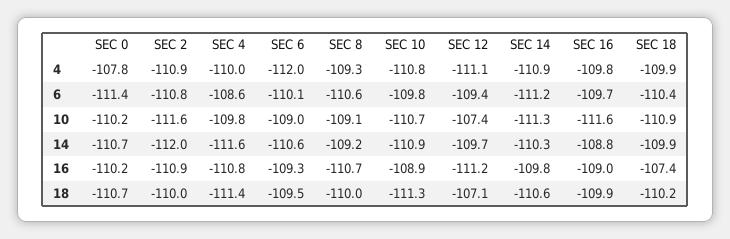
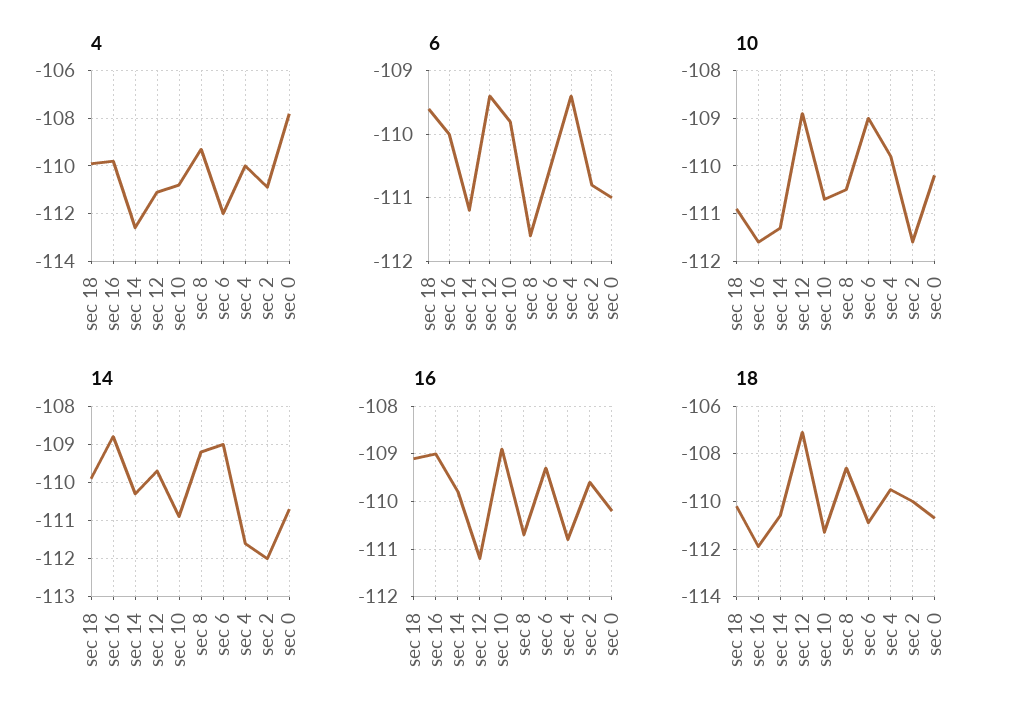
  {
    "4": {
      "SEC 0": -107.8,
      "SEC 2": -110.9,
      "SEC 4": -110,
      "SEC 6": -112,
      "SEC 8": -109.3,
      "SEC 10": -110.8,
      "SEC 12": -111.1,
-     "SEC 14": -110.9,
+     "SEC 14": -112.5,
      "SEC 16": -109.8,
      "SEC 18": -109.9
    },
    "6": {
-     "SEC 0": -111.4,
+     "SEC 0": -111,
      "SEC 2": -110.8,
-     "SEC 4": -108.6,
+     "SEC 4": -109.4,
-     "SEC 6": -110.1,
+     "SEC 6": -110.5,
-     "SEC 8": -110.6,
+     "SEC 8": -111.6,
      "SEC 10": -109.8,
      "SEC 12": -109.4,
      "SEC 14": -111.2,
-     "SEC 16": -109.7,
+     "SEC 16": -110,
-     "SEC 18": -110.4
+     "SEC 18": -109.6
    },
    "10": {
      "SEC 0": -110.2,
      "SEC 2": -111.6,
      "SEC 4": -109.8,
      "SEC 6": -109,
-     "SEC 8": -109.1,
+     "SEC 8": -110.5,
      "SEC 10": -110.7,
-     "SEC 12": -107.4,
+     "SEC 12": -109,
      "SEC 14": -111.3,
      "SEC 16": -111.6,
      "SEC 18": -110.9
    },
    "14": {
      "SEC 0": -110.7,
      "SEC 2": -112,
      "SEC 4": -111.6,
-     "SEC 6": -110.6,
+     "SEC 6": -109,
      "SEC 8": -109.2,
      "SEC 10": -110.9,
      "SEC 12": -109.7,
      "SEC 14": -110.3,
      "SEC 16": -108.8,
      "SEC 18": -109.9
    },
    "16": {
      "SEC 0": -110.2,
-     "SEC 2": -110.9,
+     "SEC 2": -109.5,
      "SEC 4": -110.8,
      "SEC 6": -109.3,
      "SEC 8": -110.7,
      "SEC 10": -108.9,
      "SEC 12": -111.2,
      "SEC 14": -109.8,
      "SEC 16": -109,
-     "SEC 18": -107.4
+     "SEC 18": -109
    },
    "18": {
      "SEC 0": -110.7,
      "SEC 2": -110,
-     "SEC 4": -111.4,
+     "SEC 4": -109.5,
-     "SEC 6": -109.5,
+     "SEC 6": -111,
-     "SEC 8": -110,
+     "SEC 8": -108.5,
      "SEC 10": -111.3,
      "SEC 12": -107.1,
      "SEC 14": -110.6,
-     "SEC 16": -109.9,
+     "SEC 16": -112,
      "SEC 18": -110.2
    }
  }

